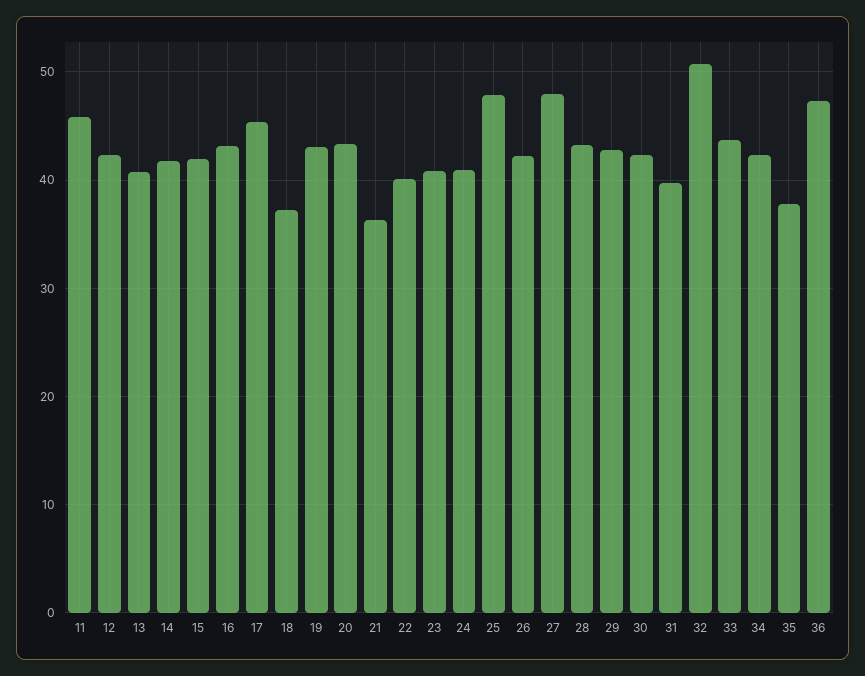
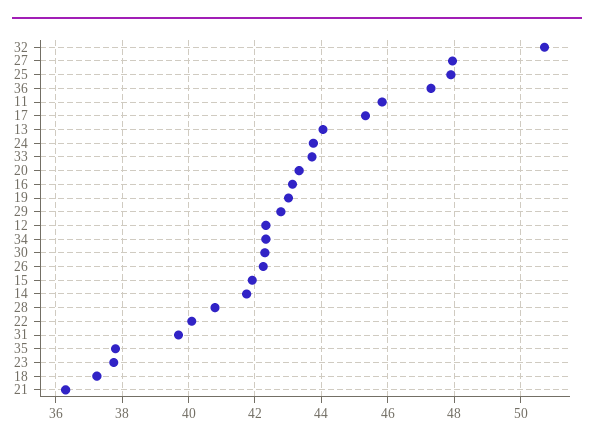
  {
    "11": 45.8,
    "12": 42.4,
-   "13": 41,
+   "13": 44,
    "14": 41.8,
    "15": 42,
    "16": 43.2,
    "17": 45.4,
    "18": 37.2,
    "19": 43,
    "20": 43.4,
    "21": 36.4,
    "22": 40.2,
-   "23": 41,
+   "23": 37.8,
-   "24": 41,
+   "24": 43.8,
    "25": 48,
    "26": 42.2,
    "27": 48,
-   "28": 43,
+   "28": 40.8,
    "29": 42.8,
    "30": 42.4,
    "31": 39.8,
    "32": 50.8,
    "33": 43.8,
    "34": 42.4,
    "35": 37.8,
    "36": 47.4
  }

